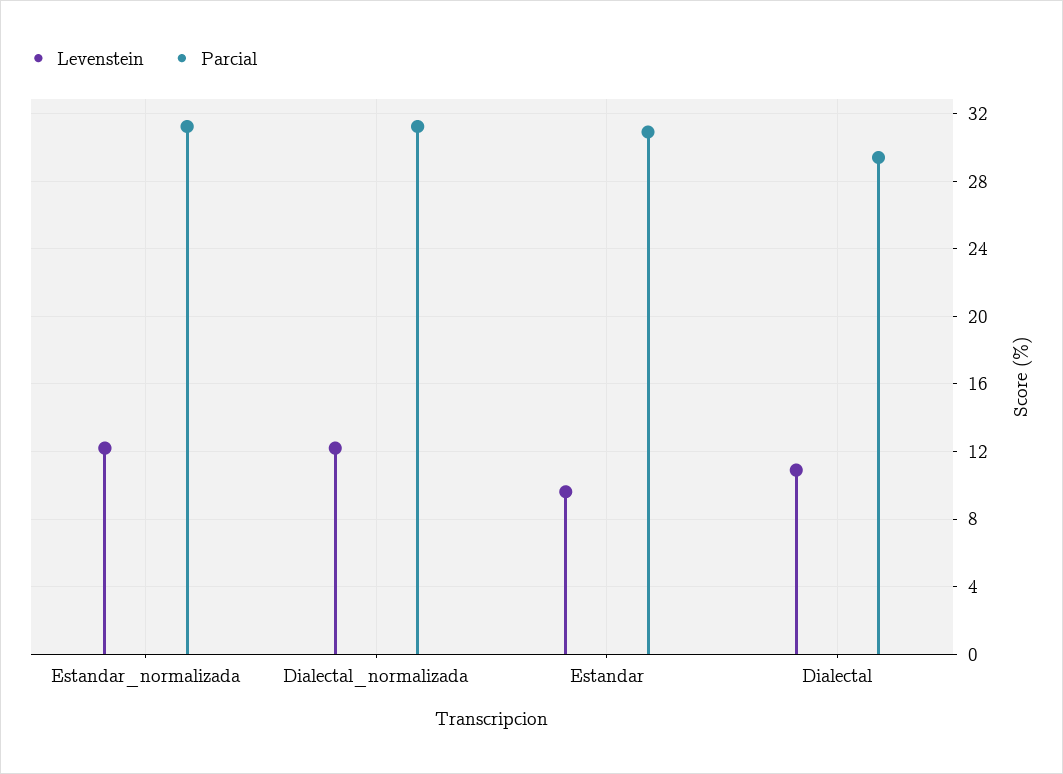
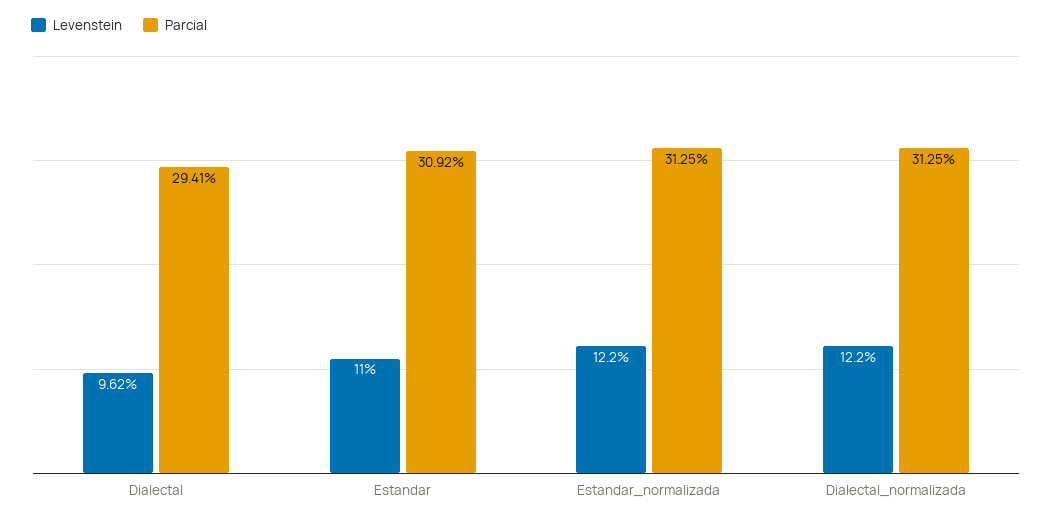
  {
    "Levenstein": {
      "Estandar_normalizada": 12.2,
      "Dialectal_normalizada": 12.2,
-     "Estandar": 9.5,
+     "Estandar": 11,
-     "Dialectal": 11
+     "Dialectal": 9.62
    },
    "Parcial": {
      "Estandar_normalizada": 31.25,
      "Dialectal_normalizada": 31.25,
      "Estandar": 30.92,
      "Dialectal": 29.41
    }
  }

